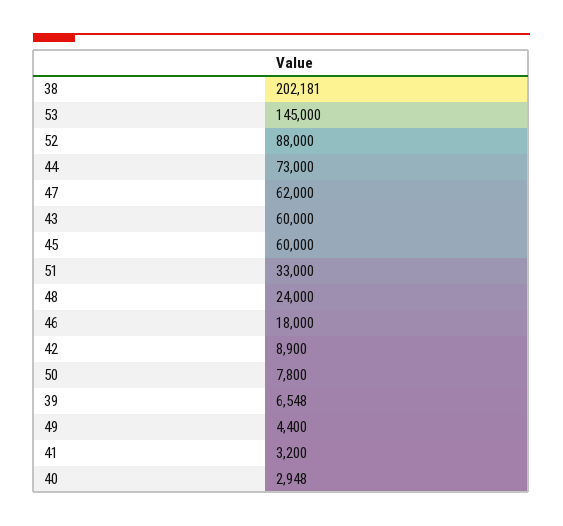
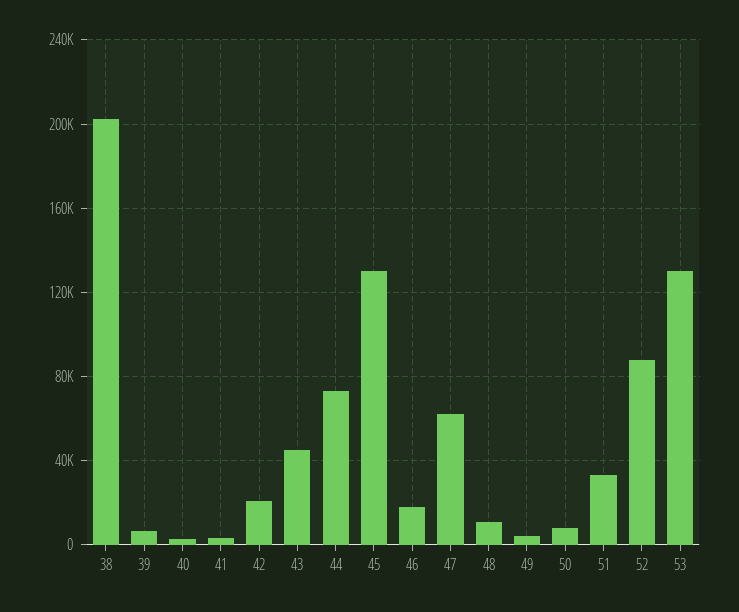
  {
    "38": 202181,
-   "53": 145000,
+   "53": 130000,
    "52": 88000,
    "44": 73000,
    "47": 62000,
-   "43": 60000,
+   "43": 45000,
-   "45": 60000,
+   "45": 130000,
    "51": 33000,
-   "48": 24000,
+   "48": 10000,
    "46": 18000,
-   "42": 8900,
+   "42": 20000,
    "50": 7800,
    "39": 6548,
    "49": 4400,
    "41": 3200,
    "40": 2948
  }

